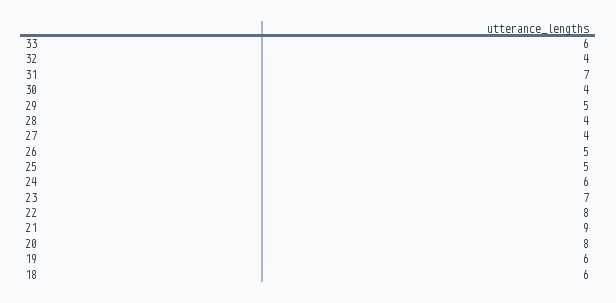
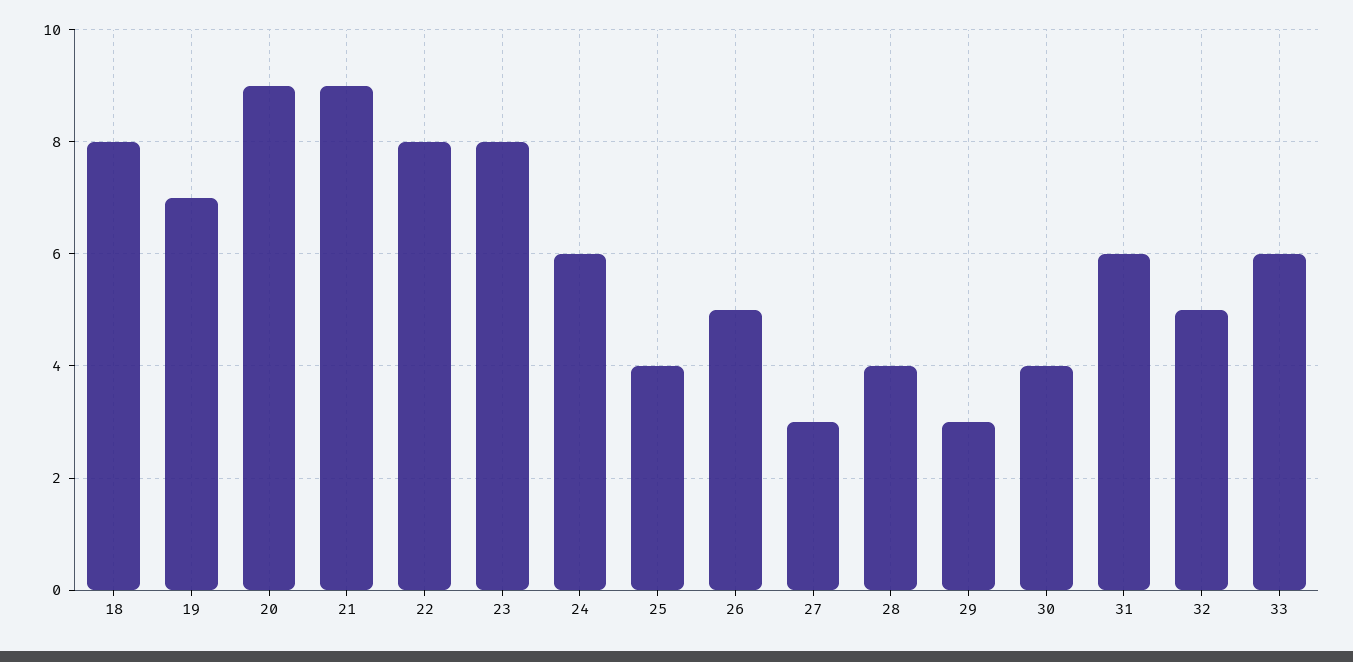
  {
    "33": 6,
-   "32": 4,
+   "32": 5,
-   "31": 7,
+   "31": 6,
    "30": 4,
-   "29": 5,
+   "29": 3,
    "28": 4,
-   "27": 4,
+   "27": 3,
    "26": 5,
-   "25": 5,
+   "25": 4,
    "24": 6,
-   "23": 7,
+   "23": 8,
    "22": 8,
    "21": 9,
-   "20": 8,
+   "20": 9,
-   "19": 6,
+   "19": 7,
-   "18": 6
+   "18": 8
  }

